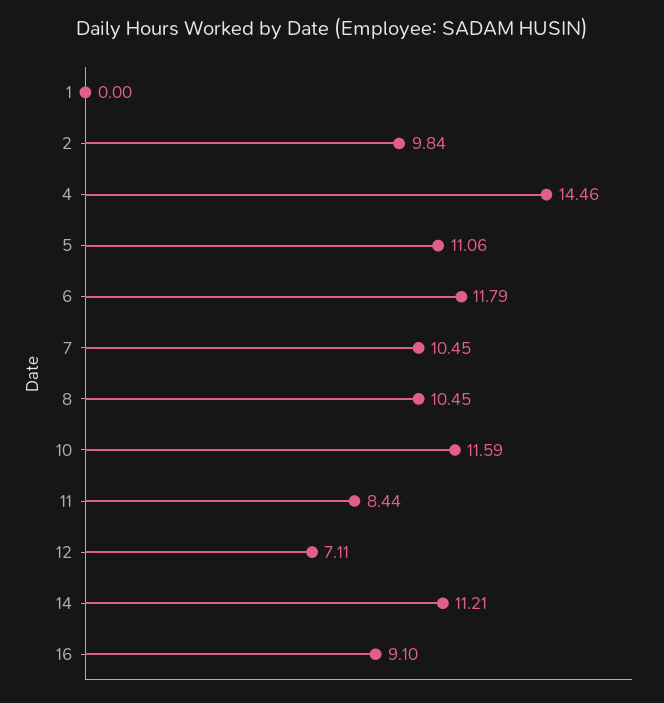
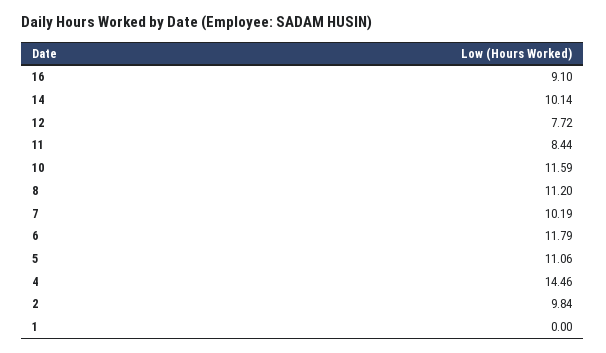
  {
    "1": 0,
    "2": 9.84,
    "4": 14.46,
    "5": 11.06,
    "6": 11.79,
-   "7": 10.45,
+   "7": 10.19,
-   "8": 10.45,
+   "8": 11.2,
    "10": 11.59,
    "11": 8.44,
-   "12": 7.11,
+   "12": 7.72,
-   "14": 11.21,
+   "14": 10.14,
    "16": 9.1
  }

